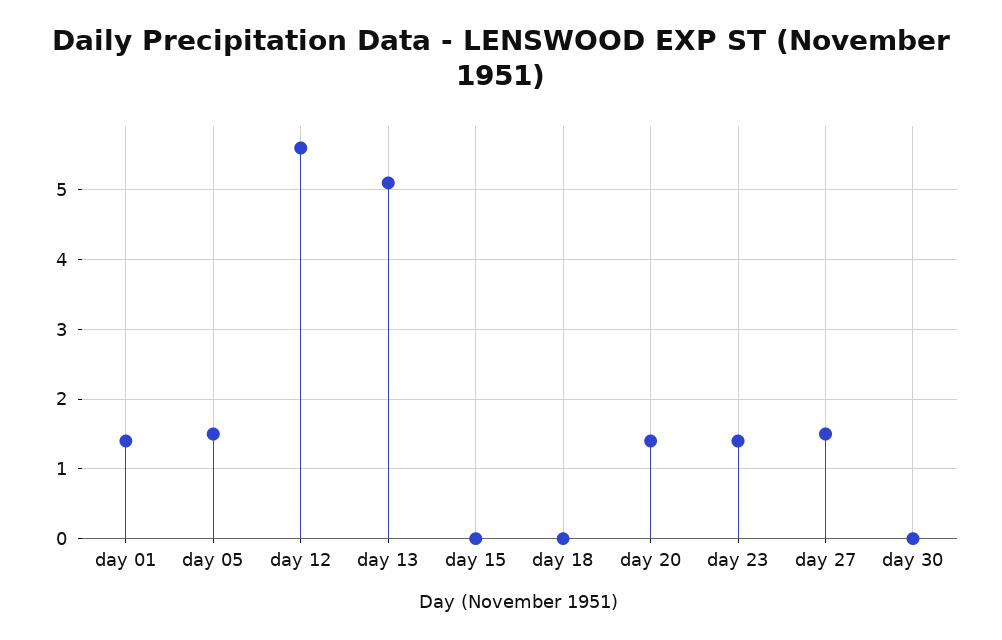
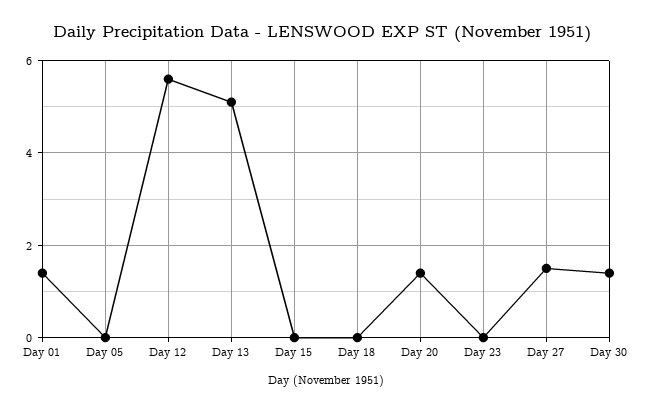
  {
    "day 01": 1.4,
-   "day 05": 1.5,
+   "day 05": 0,
    "day 12": 5.6,
    "day 13": 5.1,
    "day 15": 0,
    "day 18": 0,
    "day 20": 1.4,
-   "day 23": 1.4,
+   "day 23": 0,
    "day 27": 1.5,
-   "day 30": 0
+   "day 30": 1.5
  }

